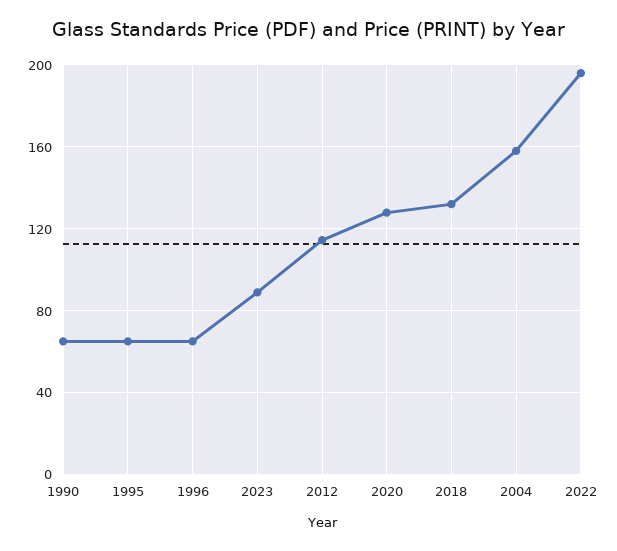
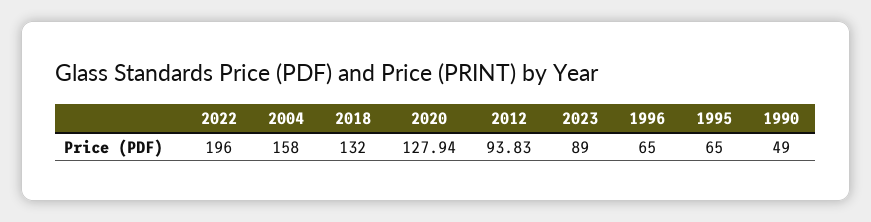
  {
-   "1990": 65,
+   "1990": 49,
    "1995": 65,
    "1996": 65,
    "2023": 89,
-   "2012": 115,
+   "2012": 93.83,
    "2020": 127.94,
    "2018": 132,
    "2004": 158,
    "2022": 196
  }

